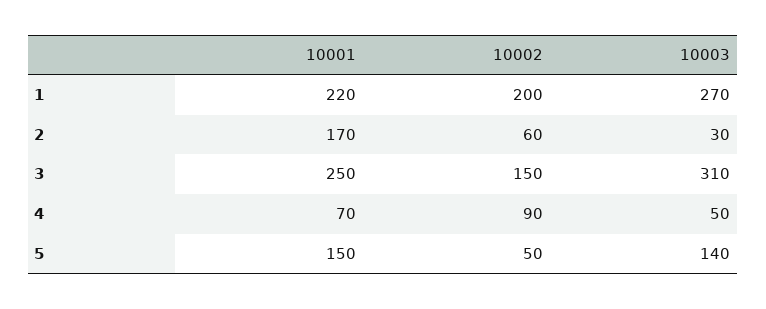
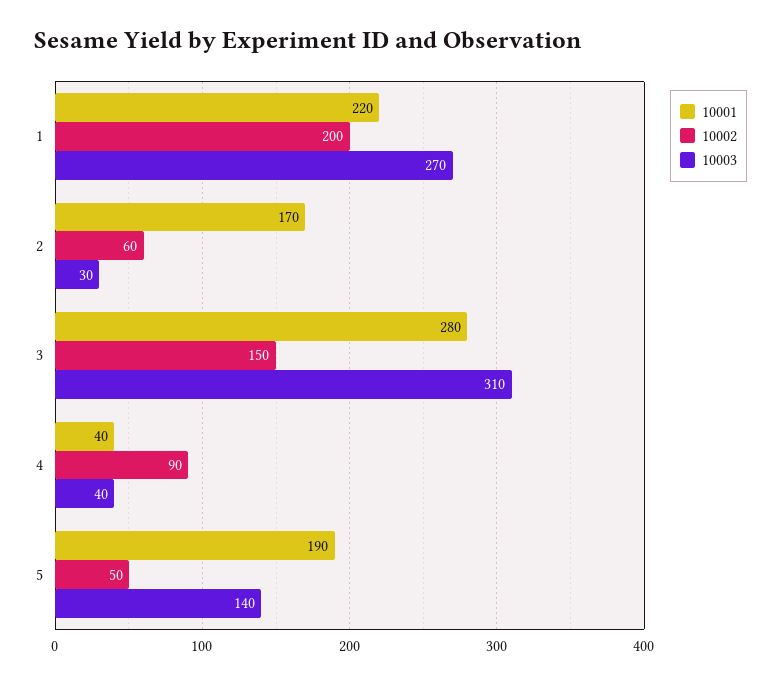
  {
    "10001": {
      "1": 220,
      "2": 170,
-     "3": 250,
+     "3": 280,
-     "4": 70,
+     "4": 40,
-     "5": 150
+     "5": 190
    },
    "10002": {
      "1": 200,
      "2": 60,
      "3": 150,
      "4": 90,
      "5": 50
    },
    "10003": {
      "1": 270,
      "2": 30,
      "3": 310,
-     "4": 50,
+     "4": 40,
      "5": 140
    }
  }

